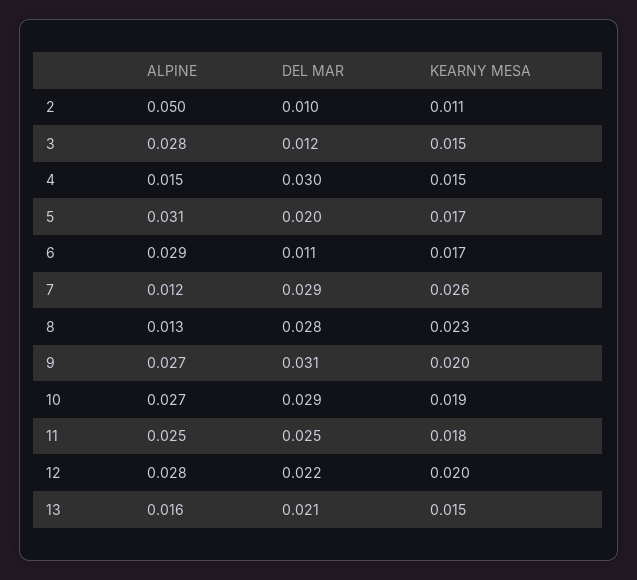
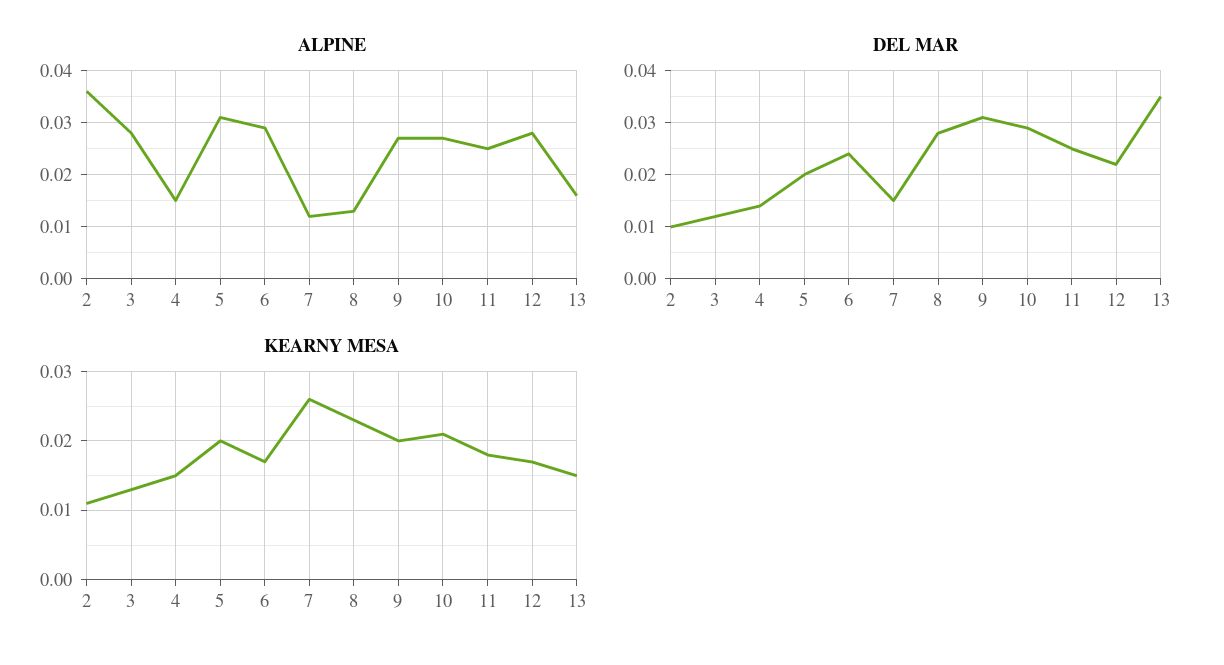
  {
    "ALPINE": {
-     "2": 0.05,
+     "2": 0.035,
      "3": 0.028,
      "4": 0.015,
      "5": 0.031,
      "6": 0.029,
      "7": 0.012,
      "8": 0.013,
      "9": 0.027,
      "10": 0.027,
      "11": 0.025,
      "12": 0.028,
      "13": 0.016
    },
    "DEL MAR": {
      "2": 0.01,
      "3": 0.012,
-     "4": 0.03,
+     "4": 0.015,
      "5": 0.02,
-     "6": 0.011,
+     "6": 0.025,
-     "7": 0.029,
+     "7": 0.015,
      "8": 0.028,
      "9": 0.031,
      "10": 0.029,
      "11": 0.025,
      "12": 0.022,
-     "13": 0.021
+     "13": 0.035
    },
    "KEARNY MESA": {
      "2": 0.011,
-     "3": 0.015,
+     "3": 0.013,
      "4": 0.015,
-     "5": 0.017,
+     "5": 0.02,
      "6": 0.017,
      "7": 0.026,
      "8": 0.023,
      "9": 0.02,
-     "10": 0.019,
+     "10": 0.021,
      "11": 0.018,
-     "12": 0.02,
+     "12": 0.017,
      "13": 0.015
    }
  }

